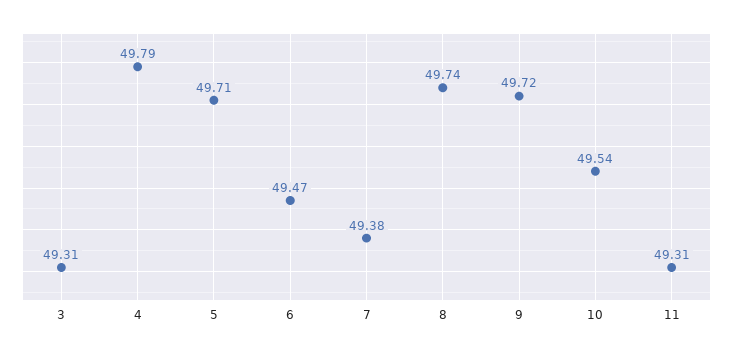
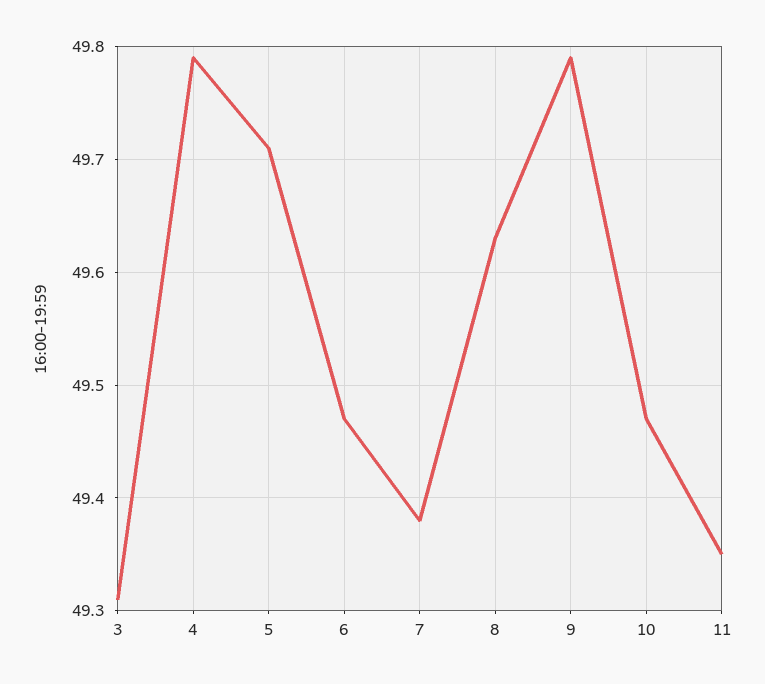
  {
    "3": 49.31,
    "4": 49.79,
    "5": 49.71,
    "6": 49.47,
    "7": 49.38,
-   "8": 49.74,
+   "8": 49.63,
-   "9": 49.72,
+   "9": 49.79,
-   "10": 49.54,
+   "10": 49.47,
-   "11": 49.31
+   "11": 49.35
  }

